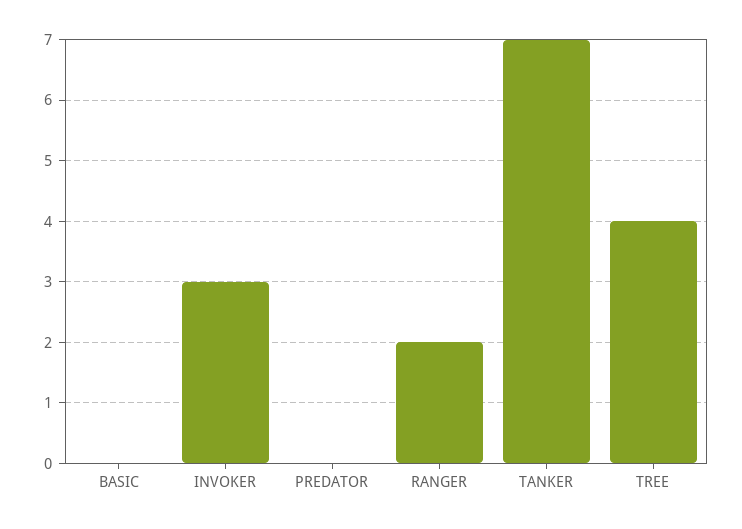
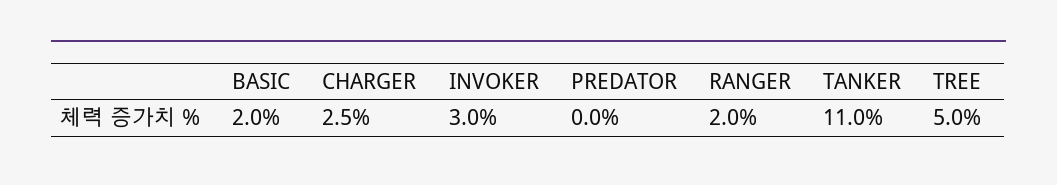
  {
-   "BASIC": 0,
+   "BASIC": 2,
    "INVOKER": 3,
    "PREDATOR": 0,
    "RANGER": 2,
-   "TANKER": 7,
+   "TANKER": 11,
-   "TREE": 4
+   "TREE": 5,
+   "CHARGER": 2.5
  }

